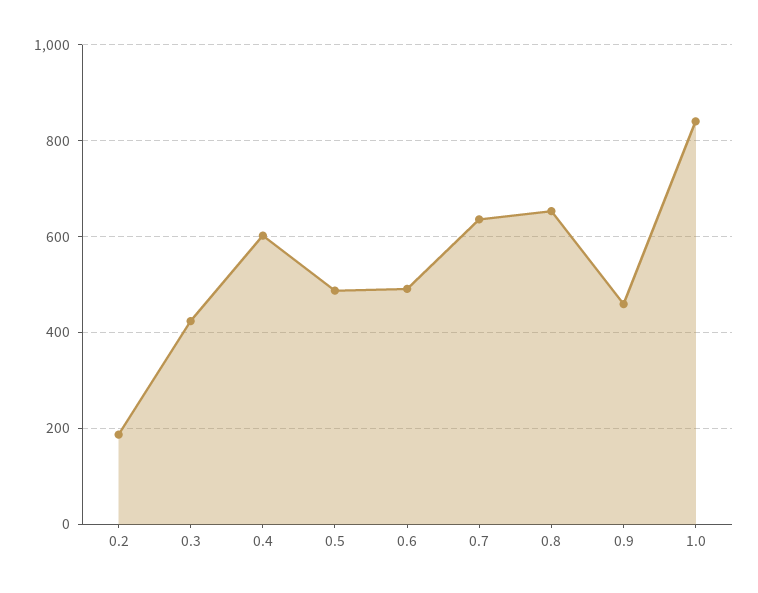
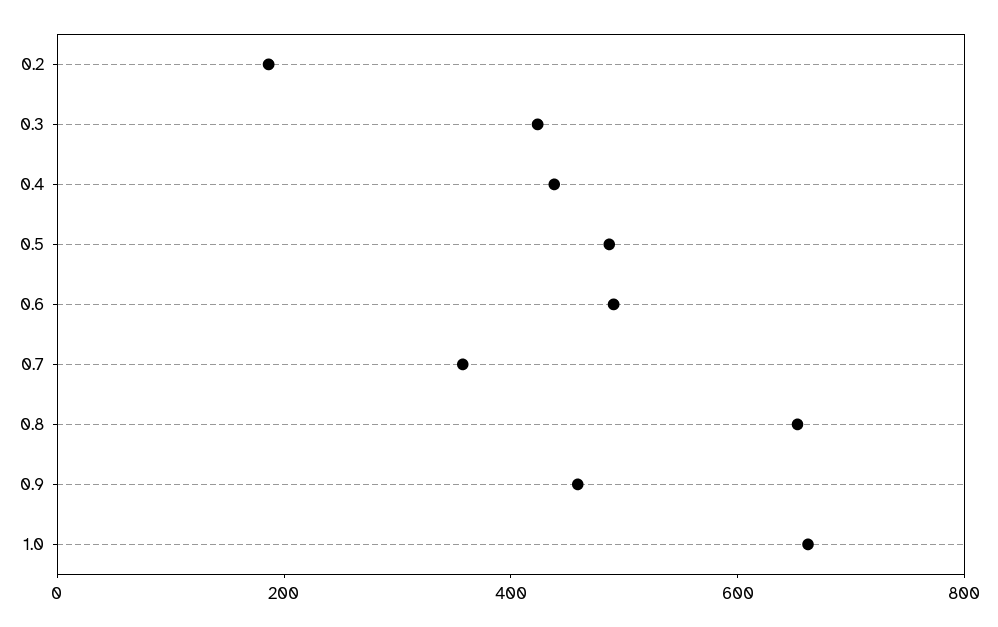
  {
    "0.2": 180,
    "0.3": 420,
-   "0.4": 600,
+   "0.4": 450,
    "0.5": 480,
    "0.6": 500,
-   "0.7": 640,
+   "0.7": 350,
    "0.8": 660,
    "0.9": 460,
-   "1.0": 840
+   "1.0": 650
  }

